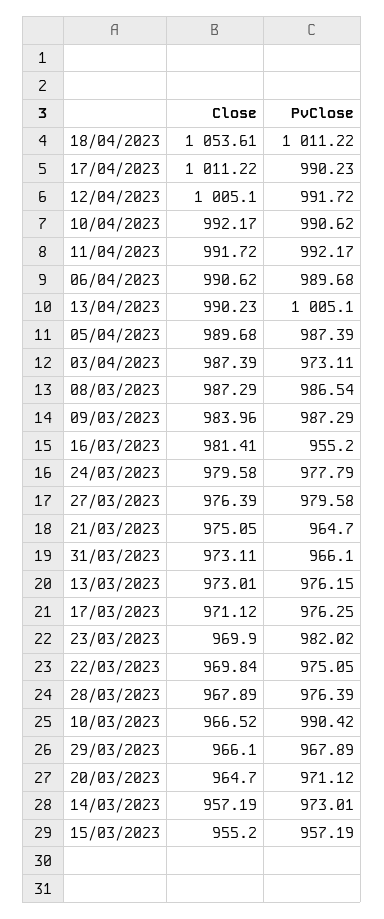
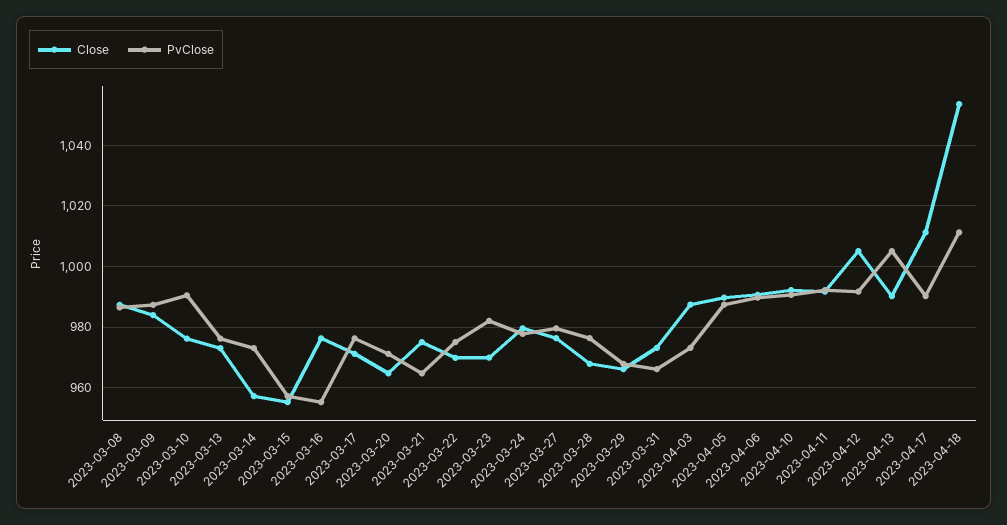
  {
    "Close": {
      "18/04/2023": 1053.61,
      "17/04/2023": 1011.22,
      "12/04/2023": 1005.1,
      "10/04/2023": 992.17,
      "11/04/2023": 991.72,
      "06/04/2023": 990.62,
      "13/04/2023": 990.23,
      "05/04/2023": 989.68,
      "03/04/2023": 987.39,
      "08/03/2023": 987.29,
      "09/03/2023": 983.96,
-     "16/03/2023": 981.41,
+     "16/03/2023": 976,
      "24/03/2023": 979.58,
      "27/03/2023": 976.39,
      "21/03/2023": 975.05,
      "31/03/2023": 973.11,
      "13/03/2023": 973.01,
      "17/03/2023": 971.12,
      "23/03/2023": 969.9,
      "22/03/2023": 969.84,
      "28/03/2023": 967.89,
-     "10/03/2023": 966.52,
+     "10/03/2023": 976,
      "29/03/2023": 966.1,
      "20/03/2023": 964.7,
      "14/03/2023": 957.19,
      "15/03/2023": 955.2
    },
    "PvClose": {
      "18/04/2023": 1011.22,
      "17/04/2023": 990.23,
      "12/04/2023": 991.72,
      "10/04/2023": 990.62,
      "11/04/2023": 992.17,
      "06/04/2023": 989.68,
      "13/04/2023": 1005.1,
      "05/04/2023": 987.39,
      "03/04/2023": 973.11,
      "08/03/2023": 986.54,
      "09/03/2023": 987.29,
      "16/03/2023": 955.2,
      "24/03/2023": 977.79,
      "27/03/2023": 979.58,
      "21/03/2023": 964.7,
      "31/03/2023": 966.1,
      "13/03/2023": 976.15,
      "17/03/2023": 976.25,
      "23/03/2023": 982.02,
      "22/03/2023": 975.05,
      "28/03/2023": 976.39,
      "10/03/2023": 990.42,
      "29/03/2023": 967.89,
      "20/03/2023": 971.12,
      "14/03/2023": 973.01,
      "15/03/2023": 957.19
    }
  }

